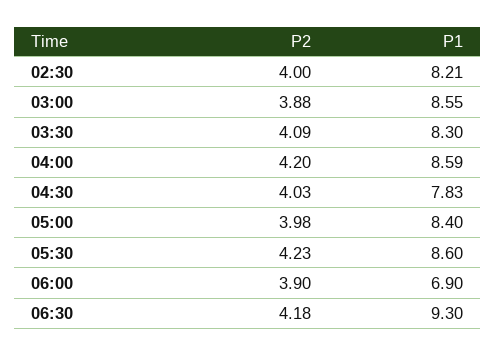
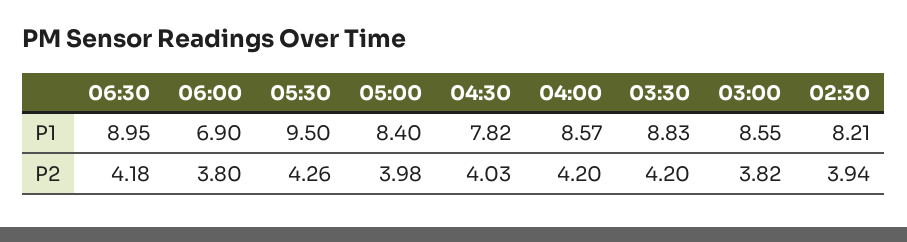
  {
    "P2": {
-     "02:30": 4,
+     "02:30": 3.94,
-     "03:00": 3.88,
+     "03:00": 3.82,
-     "03:30": 4.09,
+     "03:30": 4.2,
      "04:00": 4.2,
      "04:30": 4.03,
      "05:00": 3.98,
-     "05:30": 4.23,
+     "05:30": 4.26,
-     "06:00": 3.9,
+     "06:00": 3.8,
      "06:30": 4.18
    },
    "P1": {
      "02:30": 8.21,
      "03:00": 8.55,
-     "03:30": 8.3,
+     "03:30": 8.83,
-     "04:00": 8.59,
+     "04:00": 8.57,
-     "04:30": 7.83,
+     "04:30": 7.82,
      "05:00": 8.4,
-     "05:30": 8.6,
+     "05:30": 9.5,
      "06:00": 6.9,
-     "06:30": 9.3
+     "06:30": 8.95
    }
  }

